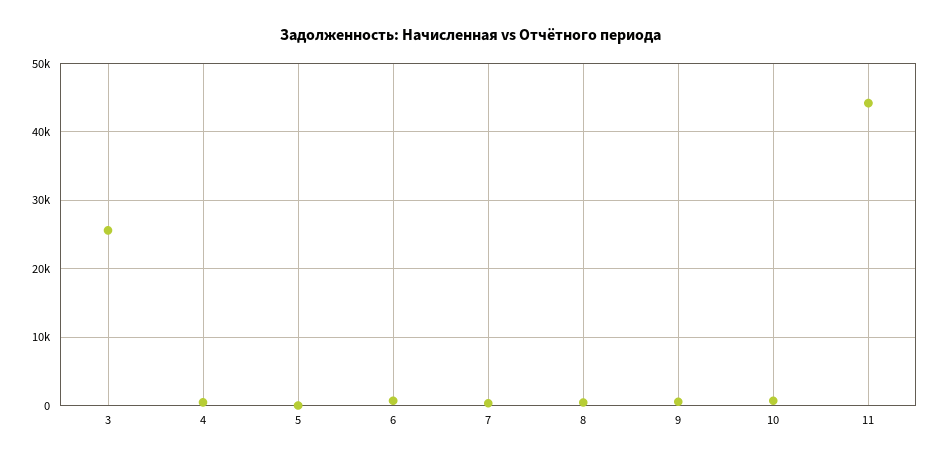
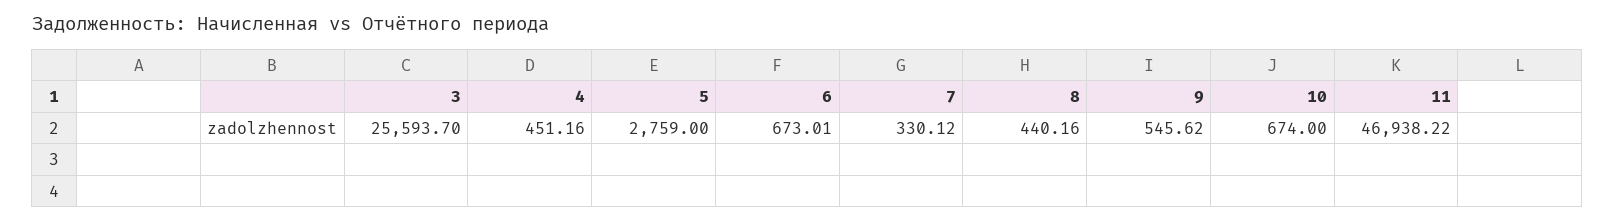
  {
    "3": 25593.7,
    "4": 451.16,
-   "5": 0,
+   "5": 2759,
    "6": 673.01,
    "7": 330.12,
    "8": 440.16,
    "9": 545.62,
    "10": 674,
-   "11": 44000
+   "11": 46938.22
  }

